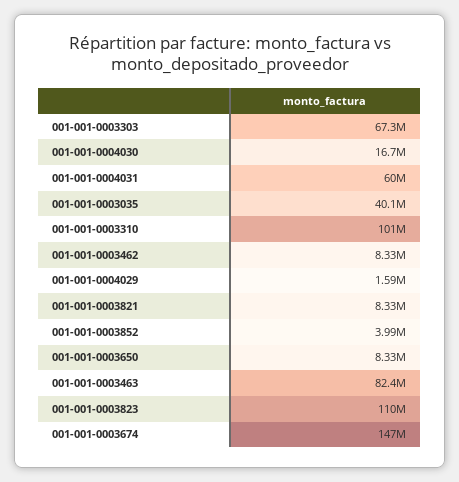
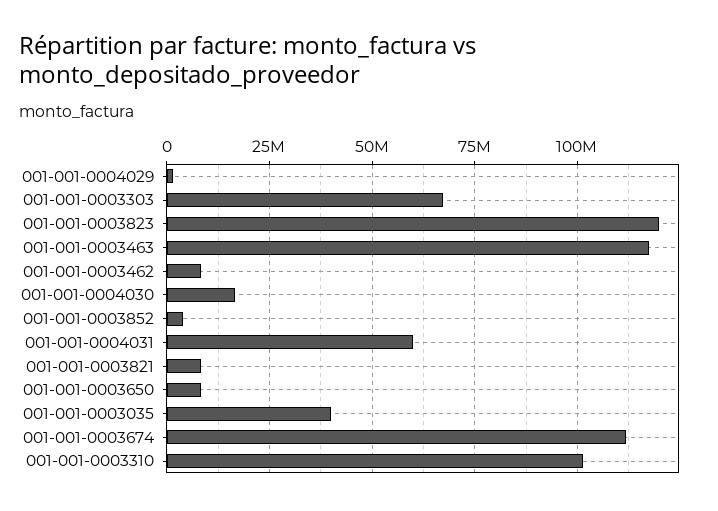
  {
    "001-001-0003303": 67300000,
    "001-001-0004030": 16700000,
    "001-001-0004031": 60000000,
    "001-001-0003035": 40100000,
    "001-001-0003310": 101000000,
    "001-001-0003462": 8330000,
    "001-001-0004029": 1590000,
    "001-001-0003821": 8330000,
    "001-001-0003852": 3990000,
    "001-001-0003650": 8330000,
-   "001-001-0003463": 82400000,
+   "001-001-0003463": 117500000,
-   "001-001-0003823": 110000000,
+   "001-001-0003823": 120000000,
-   "001-001-0003674": 147000000
+   "001-001-0003674": 112500000
  }

